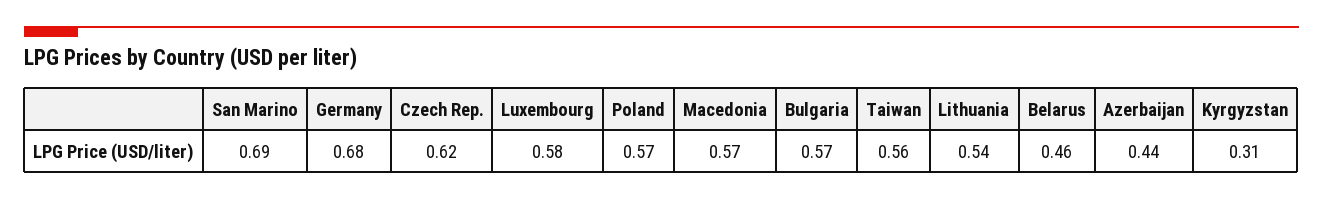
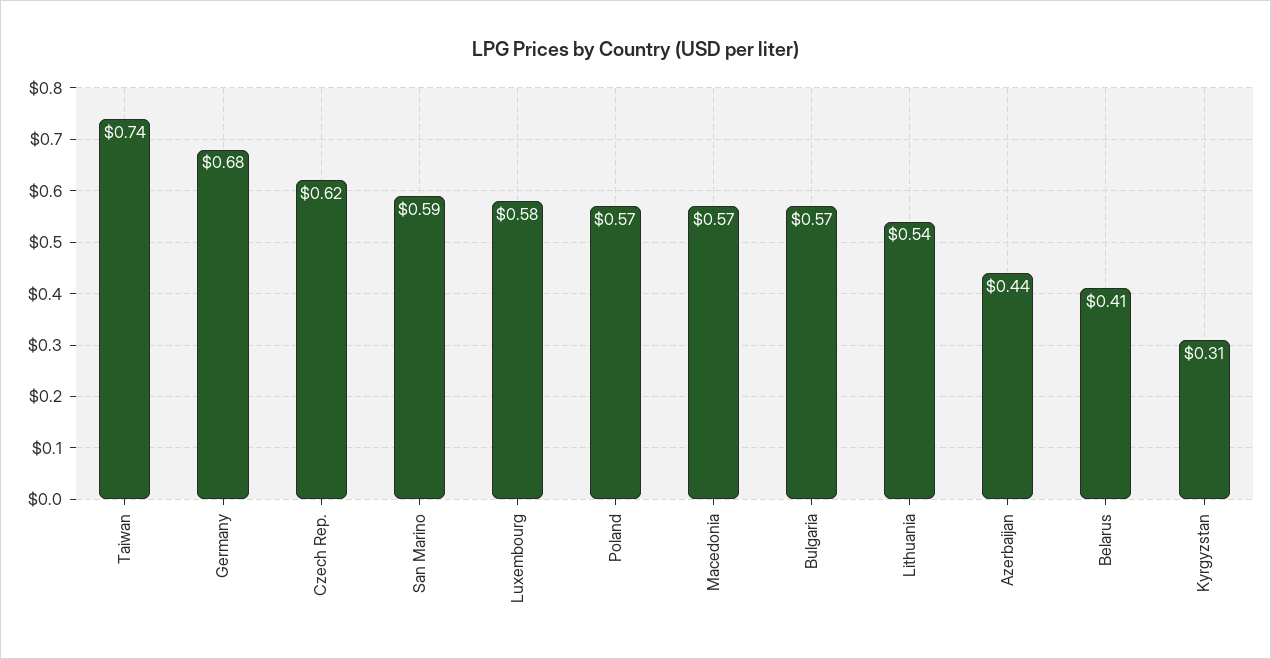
  {
-   "San Marino": 0.69,
+   "San Marino": 0.59,
    "Germany": 0.68,
    "Czech Rep.": 0.62,
    "Luxembourg": 0.58,
    "Poland": 0.57,
    "Macedonia": 0.57,
    "Bulgaria": 0.57,
-   "Taiwan": 0.56,
+   "Taiwan": 0.74,
    "Lithuania": 0.54,
-   "Belarus": 0.46,
+   "Belarus": 0.41,
    "Azerbaijan": 0.44,
    "Kyrgyzstan": 0.31
  }

